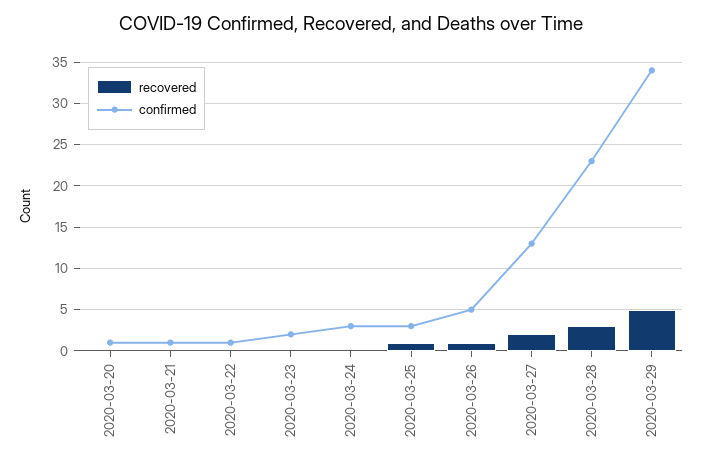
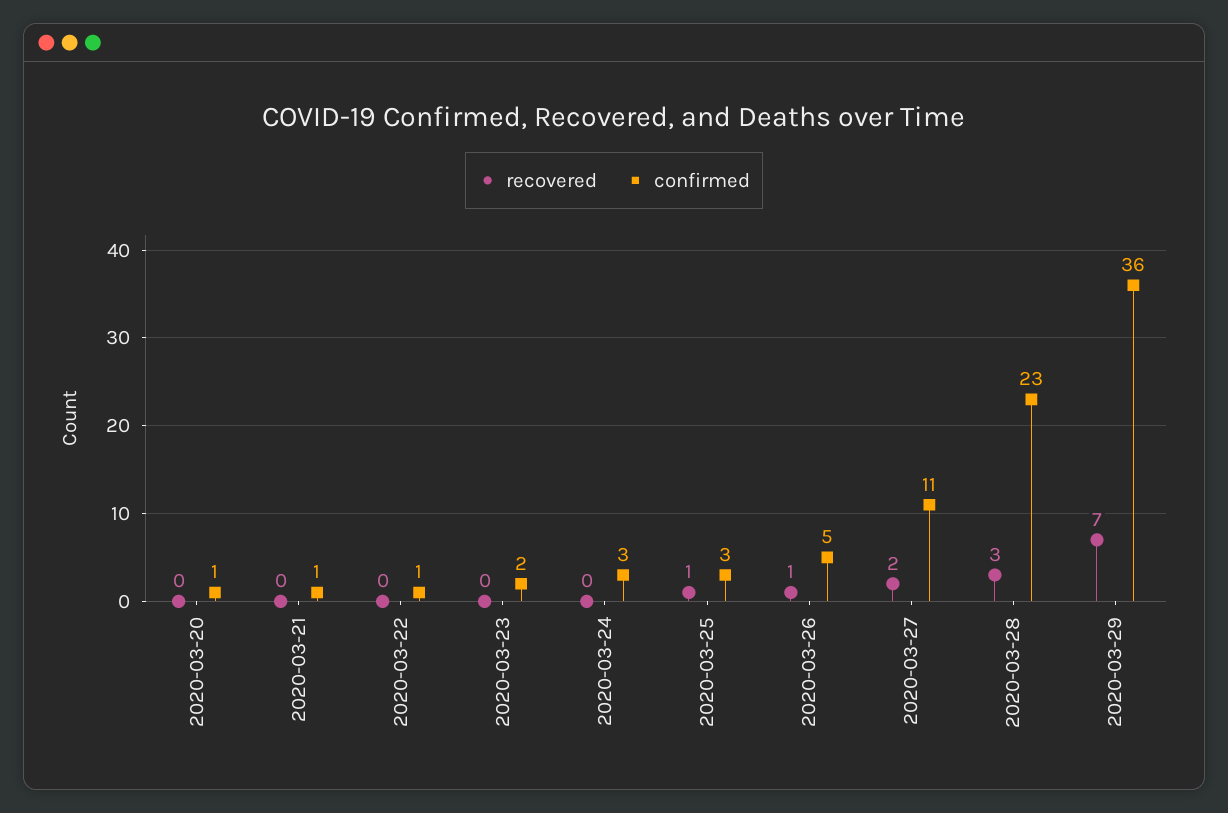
  {
    "recovered": {
      "2020-03-20": 0,
      "2020-03-21": 0,
      "2020-03-22": 0,
      "2020-03-23": 0,
      "2020-03-24": 0,
      "2020-03-25": 1,
      "2020-03-26": 1,
      "2020-03-27": 2,
      "2020-03-28": 3,
-     "2020-03-29": 5
+     "2020-03-29": 7
    },
    "confirmed": {
      "2020-03-20": 1,
      "2020-03-21": 1,
      "2020-03-22": 1,
      "2020-03-23": 2,
      "2020-03-24": 3,
      "2020-03-25": 3,
      "2020-03-26": 5,
-     "2020-03-27": 13,
+     "2020-03-27": 11,
      "2020-03-28": 23,
-     "2020-03-29": 34
+     "2020-03-29": 36
    }
  }

